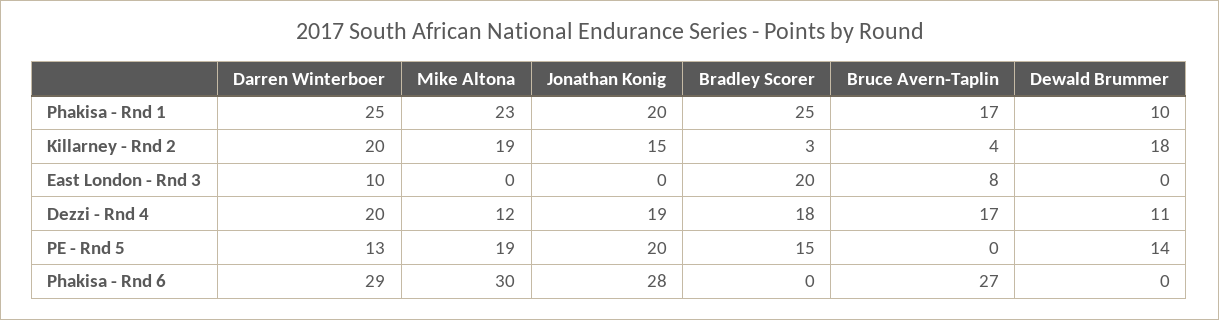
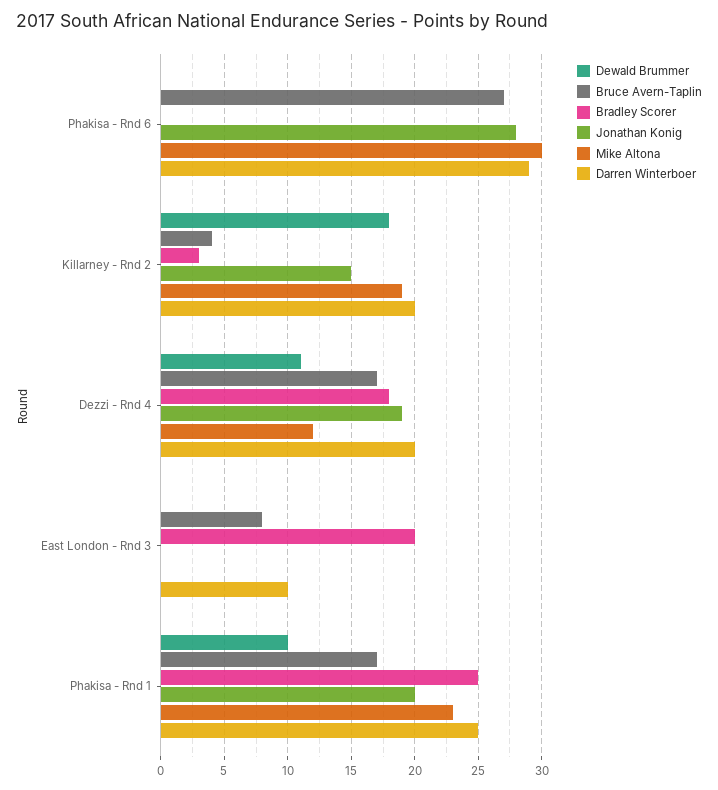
  {
    "Darren Winterboer": {
      "Phakisa - Rnd 1": 25,
      "Killarney - Rnd 2": 20,
      "East London - Rnd 3": 10,
      "Dezzi - Rnd 4": 20,
-     "PE - Rnd 5": 13,
      "Phakisa - Rnd 6": 29
    },
    "Mike Altona": {
      "Phakisa - Rnd 1": 23,
      "Killarney - Rnd 2": 19,
      "East London - Rnd 3": 0,
      "Dezzi - Rnd 4": 12,
-     "PE - Rnd 5": 19,
      "Phakisa - Rnd 6": 30
    },
    "Jonathan Konig": {
      "Phakisa - Rnd 1": 20,
      "Killarney - Rnd 2": 15,
      "East London - Rnd 3": 0,
      "Dezzi - Rnd 4": 19,
-     "PE - Rnd 5": 20,
      "Phakisa - Rnd 6": 28
    },
    "Bradley Scorer": {
      "Phakisa - Rnd 1": 25,
      "Killarney - Rnd 2": 3,
      "East London - Rnd 3": 20,
      "Dezzi - Rnd 4": 18,
-     "PE - Rnd 5": 15,
      "Phakisa - Rnd 6": 0
    },
    "Bruce Avern-Taplin": {
      "Phakisa - Rnd 1": 17,
      "Killarney - Rnd 2": 4,
      "East London - Rnd 3": 8,
      "Dezzi - Rnd 4": 17,
-     "PE - Rnd 5": 0,
      "Phakisa - Rnd 6": 27
    },
    "Dewald Brummer": {
      "Phakisa - Rnd 1": 10,
      "Killarney - Rnd 2": 18,
      "East London - Rnd 3": 0,
      "Dezzi - Rnd 4": 11,
-     "PE - Rnd 5": 14,
      "Phakisa - Rnd 6": 0
    }
  }

